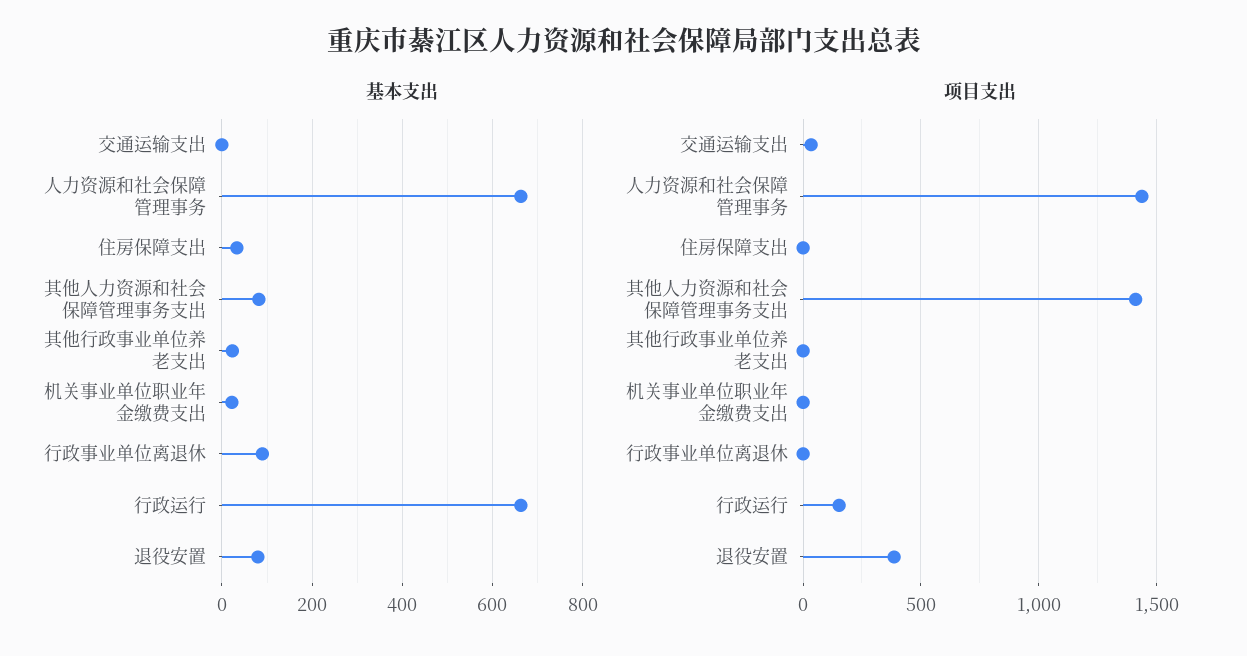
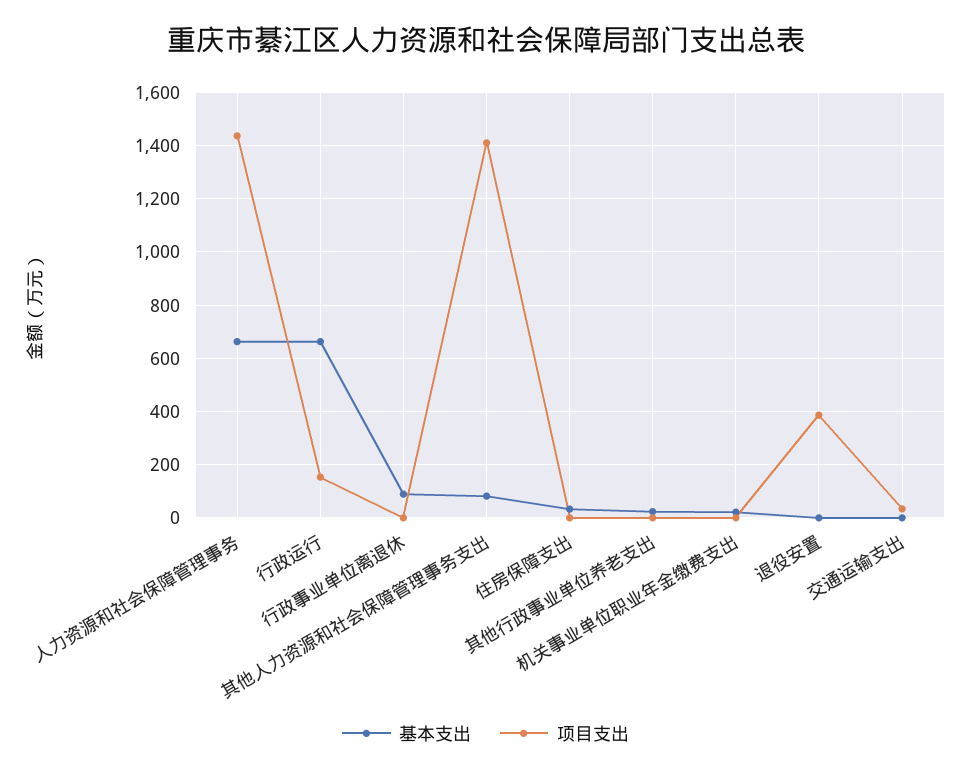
  {
    "基本支出": {
      "交通运输支出": 0,
      "人力资源和社会保障管理事务": 660,
      "住房保障支出": 40,
      "其他人力资源和社会保障管理事务支出": 80,
      "其他行政事业单位养老支出": 20,
      "机关事业单位职业年金缴费支出": 20,
      "行政事业单位离退休": 80,
      "行政运行": 660,
-     "退役安置": 80
+     "退役安置": 0
    },
    "项目支出": {
      "交通运输支出": 25,
      "人力资源和社会保障管理事务": 1425,
      "住房保障支出": 0,
      "其他人力资源和社会保障管理事务支出": 1400,
      "其他行政事业单位养老支出": 0,
      "机关事业单位职业年金缴费支出": 0,
      "行政事业单位离退休": 0,
      "行政运行": 150,
      "退役安置": 375
    }
  }

